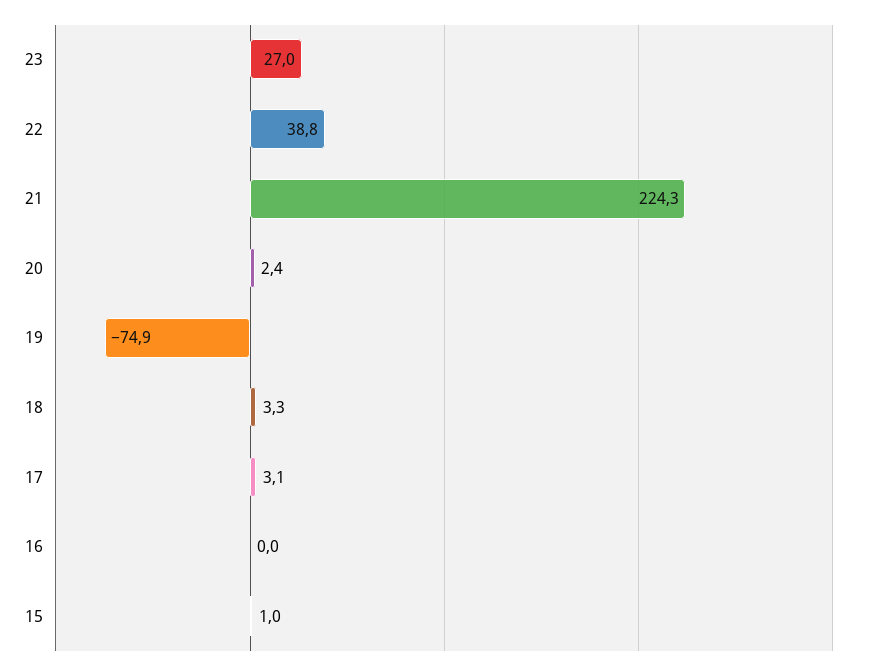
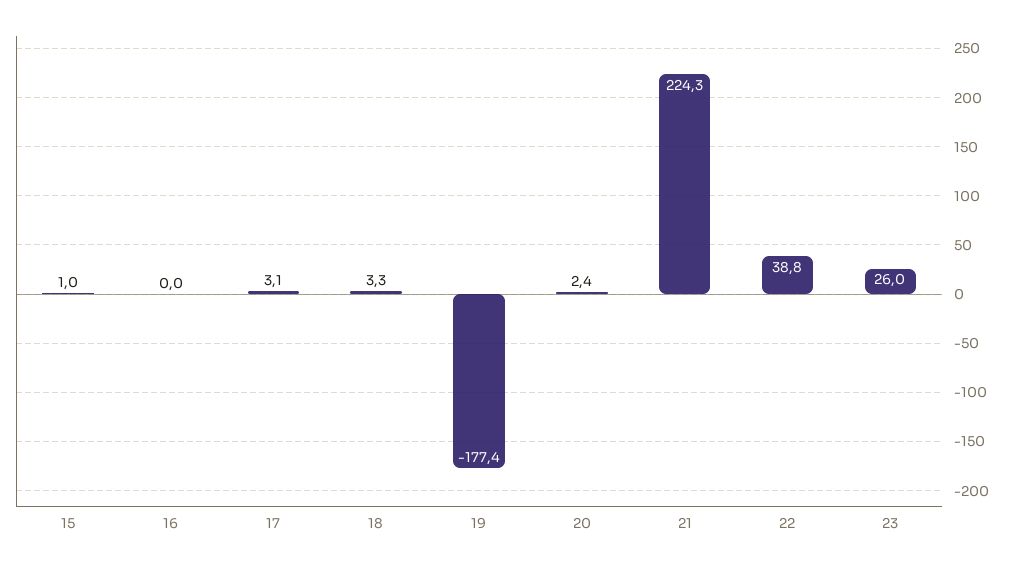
  {
-   "23": 27,
+   "23": 26,
    "22": 38.8,
    "21": 224.3,
    "20": 2.4,
-   "19": -74.9,
+   "19": -177.4,
    "18": 3.3,
    "17": 3.1,
    "16": 0,
    "15": 1
  }

